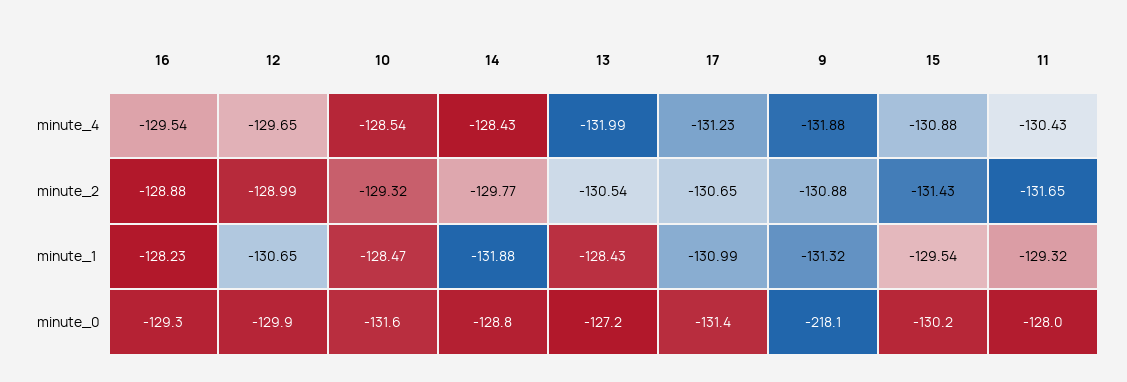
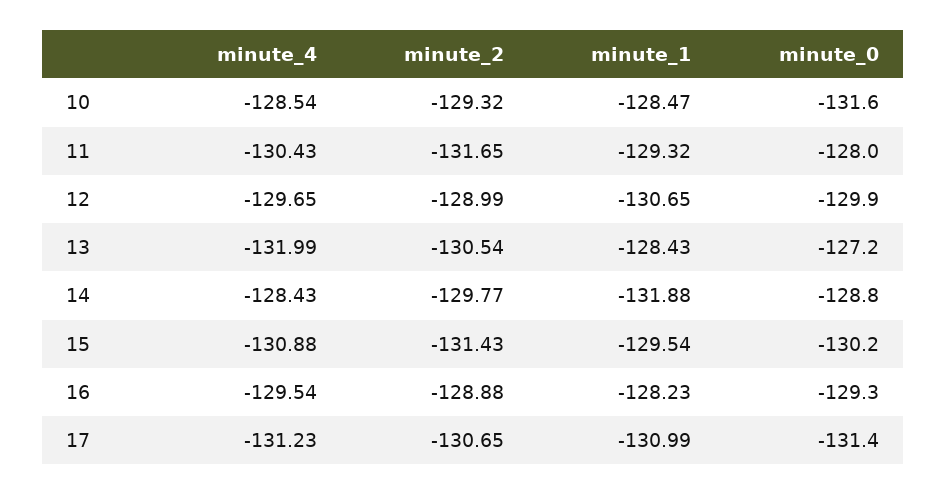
  {
    "16": {
      "minute_4": -129.54,
      "minute_2": -128.88,
      "minute_1": -128.23,
      "minute_0": -129.3
    },
    "12": {
      "minute_4": -129.65,
      "minute_2": -128.99,
      "minute_1": -130.65,
      "minute_0": -129.9
    },
    "10": {
      "minute_4": -128.54,
      "minute_2": -129.32,
      "minute_1": -128.47,
      "minute_0": -131.6
    },
    "14": {
      "minute_4": -128.43,
      "minute_2": -129.77,
      "minute_1": -131.88,
      "minute_0": -128.8
    },
    "13": {
      "minute_4": -131.99,
      "minute_2": -130.54,
      "minute_1": -128.43,
      "minute_0": -127.2
    },
    "17": {
      "minute_4": -131.23,
      "minute_2": -130.65,
      "minute_1": -130.99,
      "minute_0": -131.4
    },
-   "9": {
-     "minute_4": -131.88,
-     "minute_2": -130.88,
-     "minute_1": -131.32,
-     "minute_0": -218.1
-   },
    "15": {
      "minute_4": -130.88,
      "minute_2": -131.43,
      "minute_1": -129.54,
      "minute_0": -130.2
    },
    "11": {
      "minute_4": -130.43,
      "minute_2": -131.65,
      "minute_1": -129.32,
      "minute_0": -128
    }
  }

